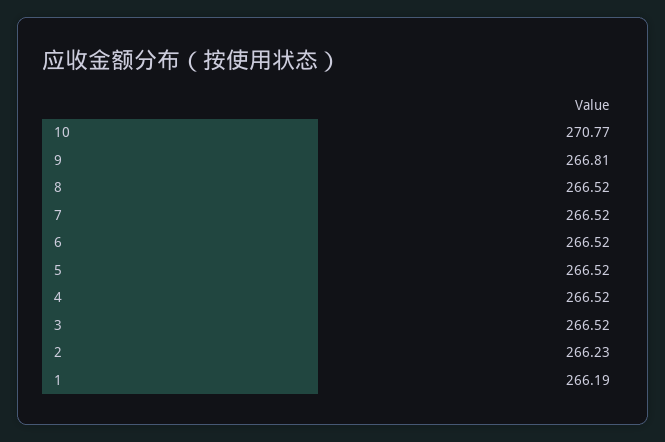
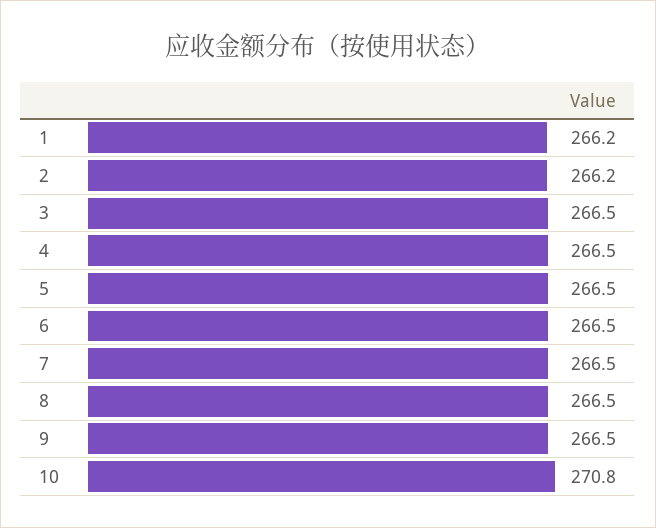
  {
    "10": 270.77,
-   "9": 266.81,
+   "9": 266.5,
    "8": 266.52,
    "7": 266.52,
    "6": 266.52,
    "5": 266.52,
    "4": 266.52,
    "3": 266.52,
    "2": 266.23,
    "1": 266.19
  }

